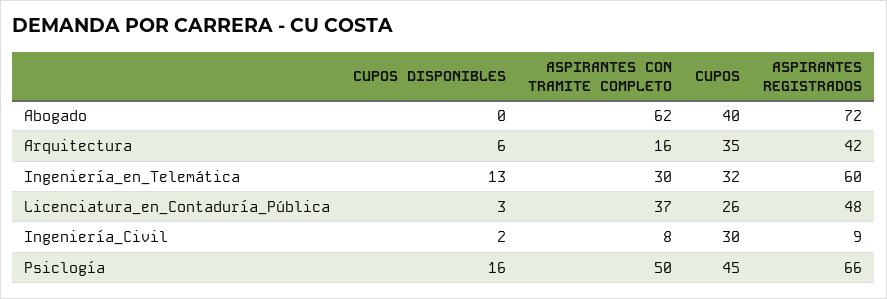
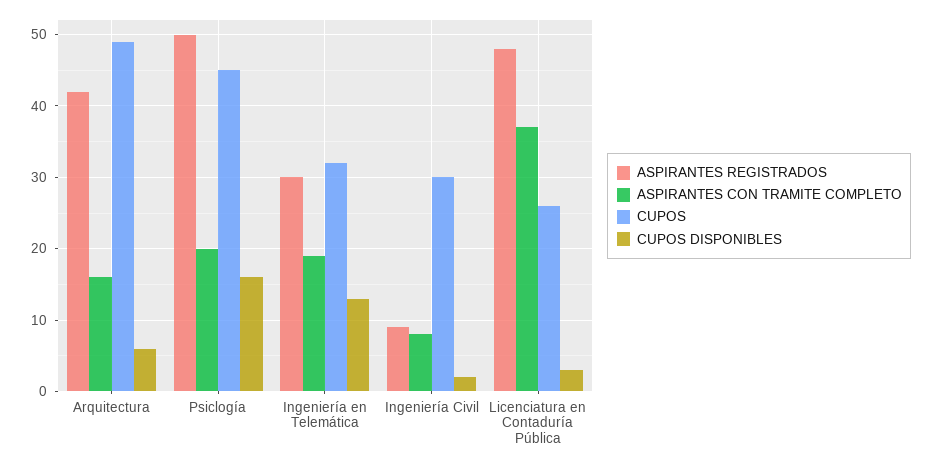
  {
    "CUPOS DISPONIBLES": {
-     "Abogado": 0,
      "Arquitectura": 6,
      "Ingeniería_en_Telemática": 13,
      "Licenciatura_en_Contaduría_Pública": 3,
      "Ingeniería_Civil": 2,
      "Psiclogía": 16
    },
    "ASPIRANTES CON TRAMITE COMPLETO": {
-     "Abogado": 62,
      "Arquitectura": 16,
-     "Ingeniería_en_Telemática": 30,
+     "Ingeniería_en_Telemática": 19,
      "Licenciatura_en_Contaduría_Pública": 37,
      "Ingeniería_Civil": 8,
-     "Psiclogía": 50
+     "Psiclogía": 20
    },
    "CUPOS": {
-     "Abogado": 40,
-     "Arquitectura": 35,
+     "Arquitectura": 49,
      "Ingeniería_en_Telemática": 32,
      "Licenciatura_en_Contaduría_Pública": 26,
      "Ingeniería_Civil": 30,
      "Psiclogía": 45
    },
    "ASPIRANTES REGISTRADOS": {
-     "Abogado": 72,
      "Arquitectura": 42,
-     "Ingeniería_en_Telemática": 60,
+     "Ingeniería_en_Telemática": 30,
      "Licenciatura_en_Contaduría_Pública": 48,
      "Ingeniería_Civil": 9,
-     "Psiclogía": 66
+     "Psiclogía": 50
    }
  }

